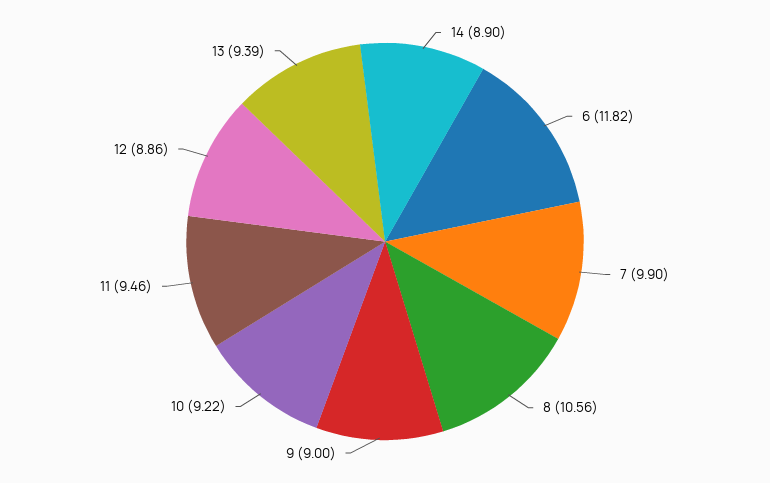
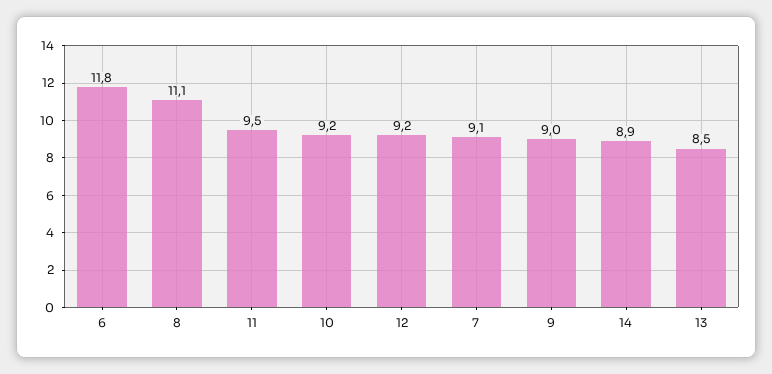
  {
    "14": 8.9,
    "6": 11.82,
-   "7": 9.9,
+   "7": 9.1,
-   "8": 10.56,
+   "8": 11.1,
    "9": 9,
    "10": 9.22,
    "11": 9.46,
-   "12": 8.86,
+   "12": 9.2,
-   "13": 9.39
+   "13": 8.5
  }

